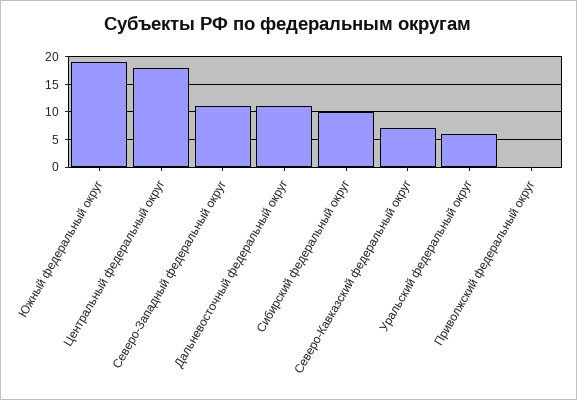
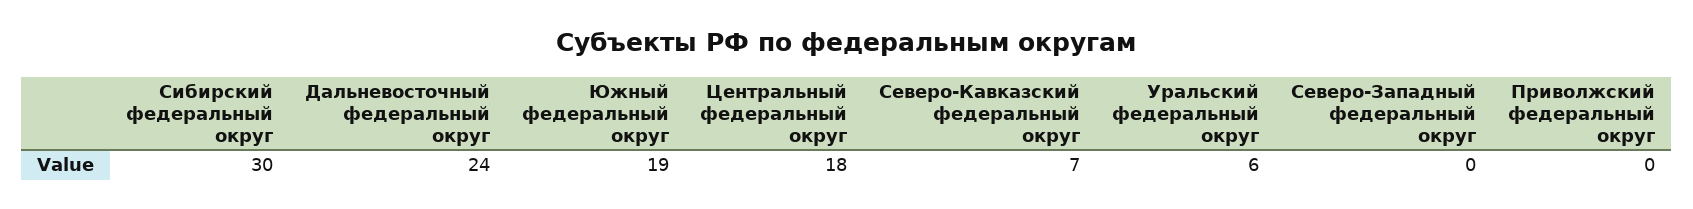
  {
    "Южный федеральный округ": 19,
    "Центральный федеральный округ": 18,
-   "Северо-Западный федеральный округ": 10,
+   "Северо-Западный федеральный округ": 0,
-   "Дальневосточный федеральный округ": 10,
+   "Дальневосточный федеральный округ": 24,
-   "Сибирский федеральный округ": 10,
+   "Сибирский федеральный округ": 30,
    "Северо-Кавказский федеральный округ": 7,
    "Уральский федеральный округ": 6,
    "Приволжский федеральный округ": 0
  }

